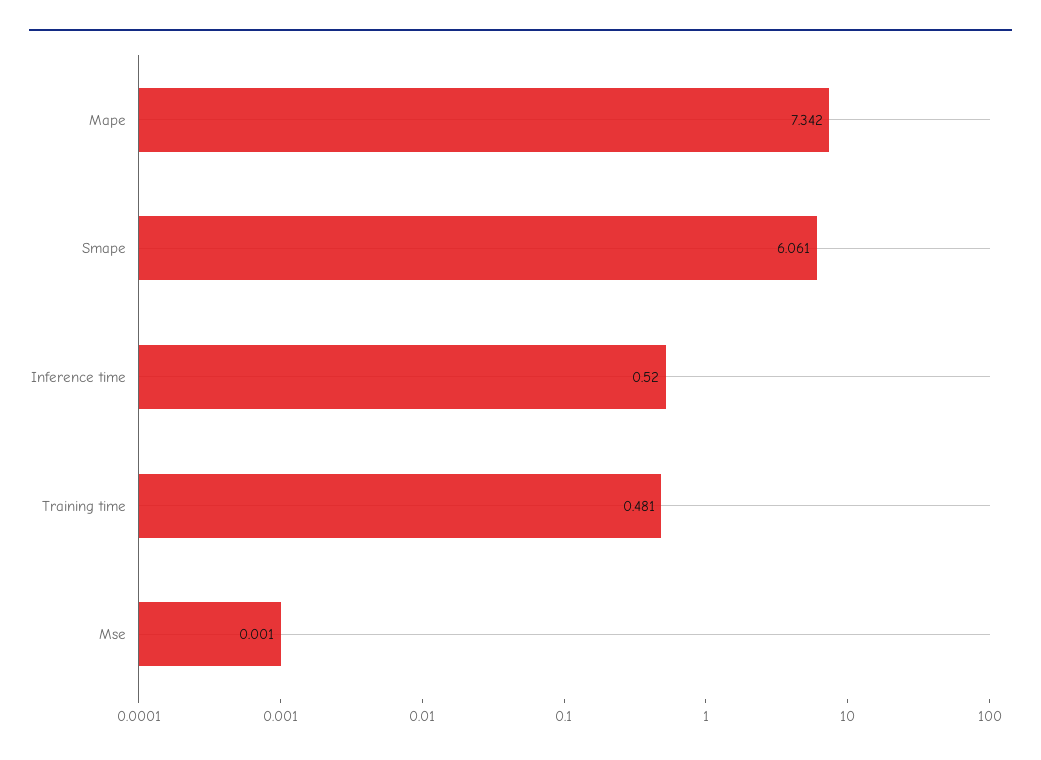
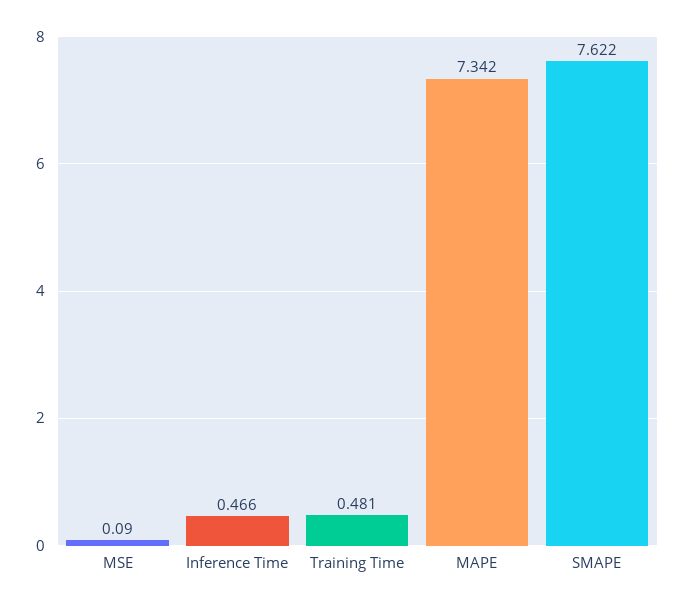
  {
    "Mape": 7.342,
-   "Smape": 6.061,
+   "Smape": 7.622,
-   "Inference time": 0.52,
+   "Inference time": 0.466,
    "Training time": 0.481,
-   "Mse": 0.001
+   "Mse": 0.09
  }

